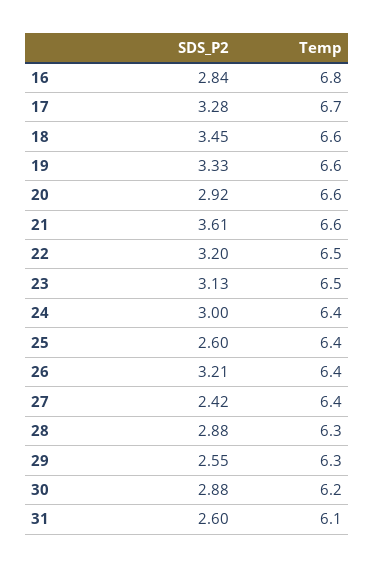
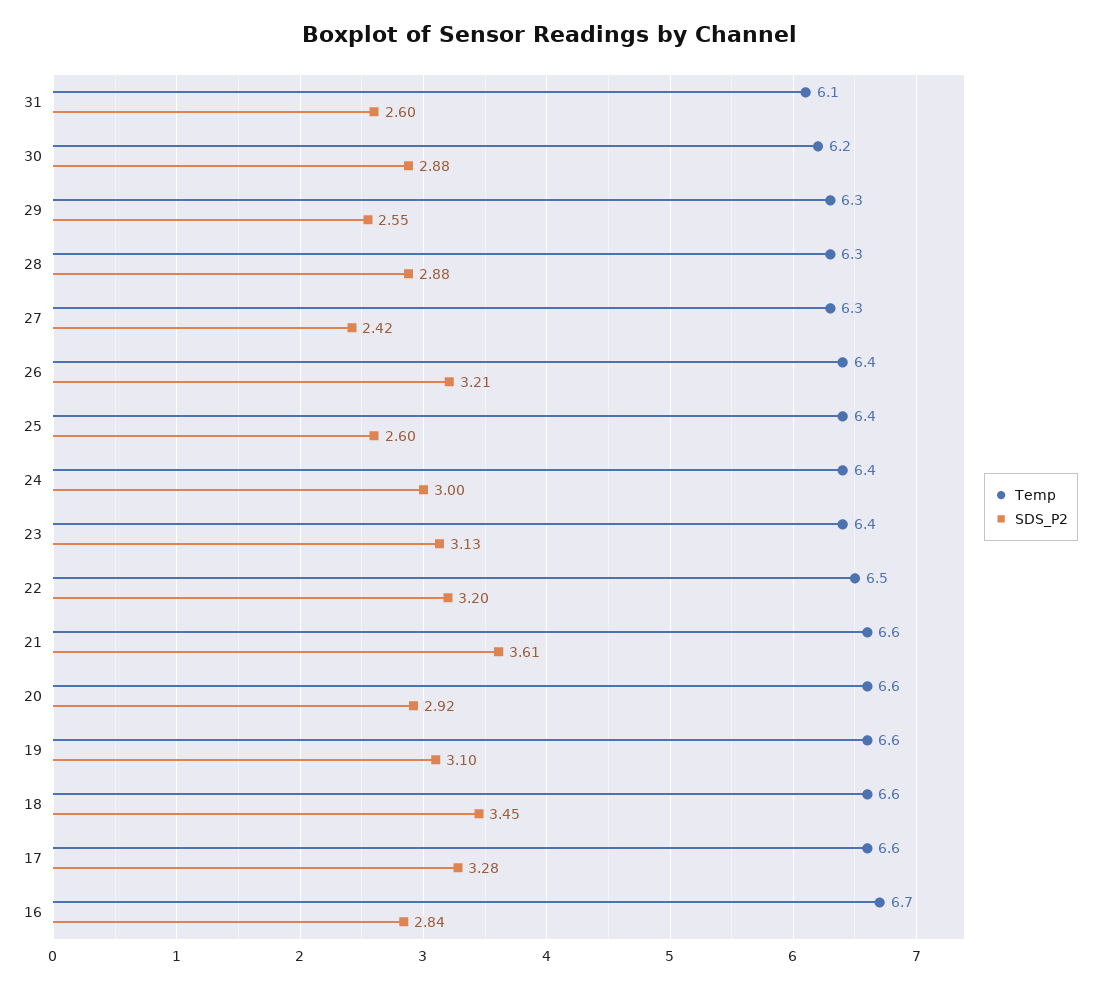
  {
    "SDS_P2": {
      "16": 2.84,
      "17": 3.28,
      "18": 3.45,
-     "19": 3.33,
+     "19": 3.1,
      "20": 2.92,
      "21": 3.61,
      "22": 3.2,
      "23": 3.13,
      "24": 3,
      "25": 2.6,
      "26": 3.21,
      "27": 2.42,
      "28": 2.88,
      "29": 2.55,
      "30": 2.88,
      "31": 2.6
    },
    "Temp": {
-     "16": 6.8,
+     "16": 6.7,
-     "17": 6.7,
+     "17": 6.6,
      "18": 6.6,
      "19": 6.6,
      "20": 6.6,
      "21": 6.6,
      "22": 6.5,
-     "23": 6.5,
+     "23": 6.4,
      "24": 6.4,
      "25": 6.4,
      "26": 6.4,
-     "27": 6.4,
+     "27": 6.3,
      "28": 6.3,
      "29": 6.3,
      "30": 6.2,
      "31": 6.1
    }
  }

